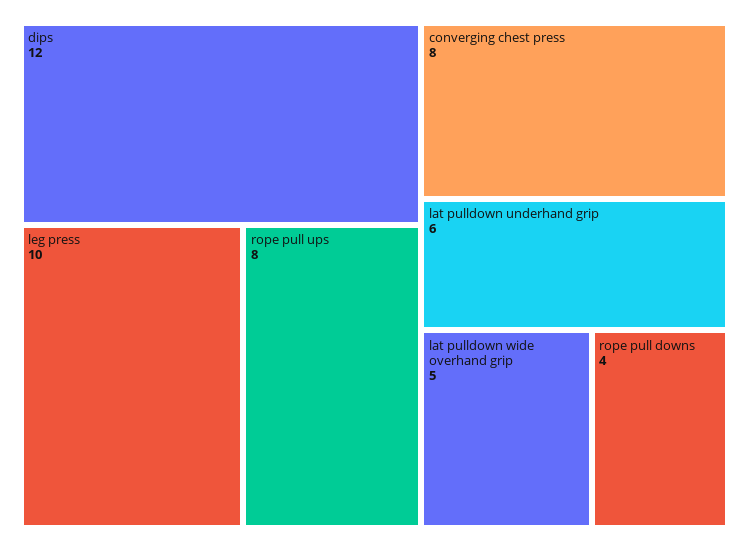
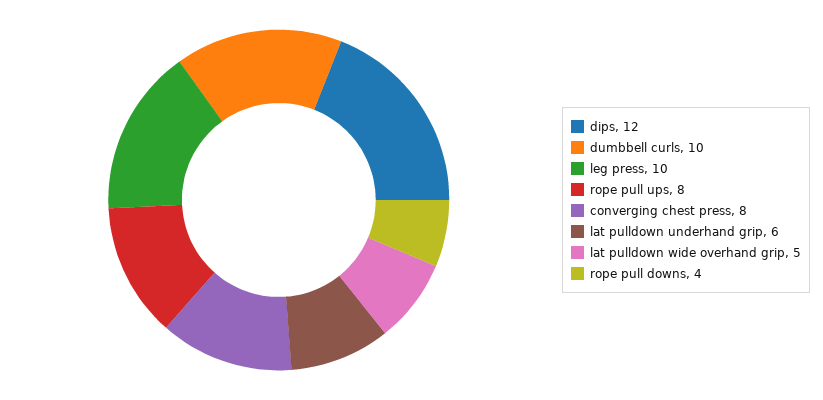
  {
    "dips": 12,
    "leg press": 10,
    "rope pull ups": 8,
    "converging chest press": 8,
    "lat pulldown underhand grip": 6,
    "lat pulldown wide overhand grip": 5,
-   "rope pull downs": 4
+   "rope pull downs": 4,
+   "dumbbell curls": 10
  }

